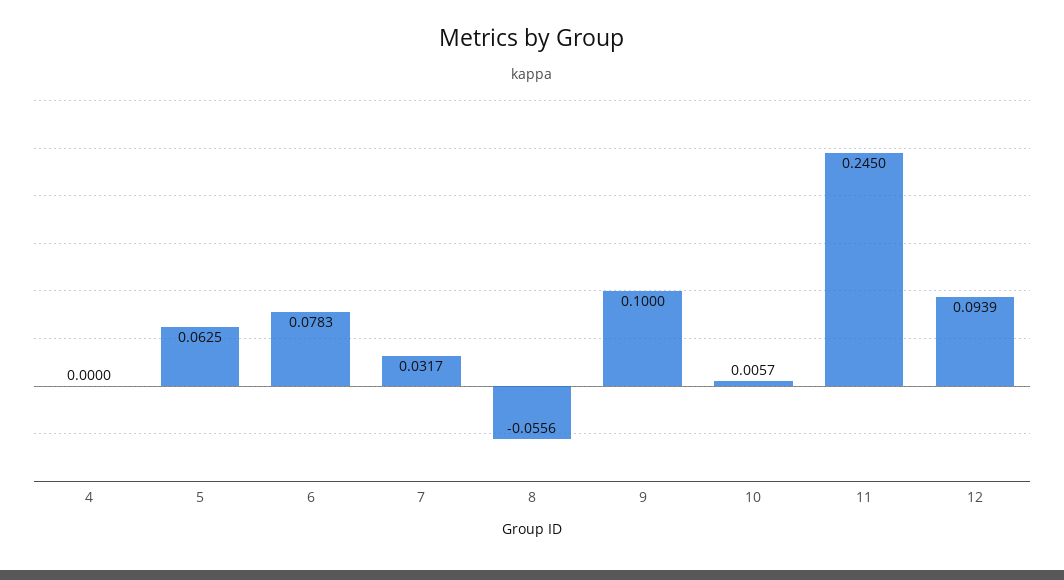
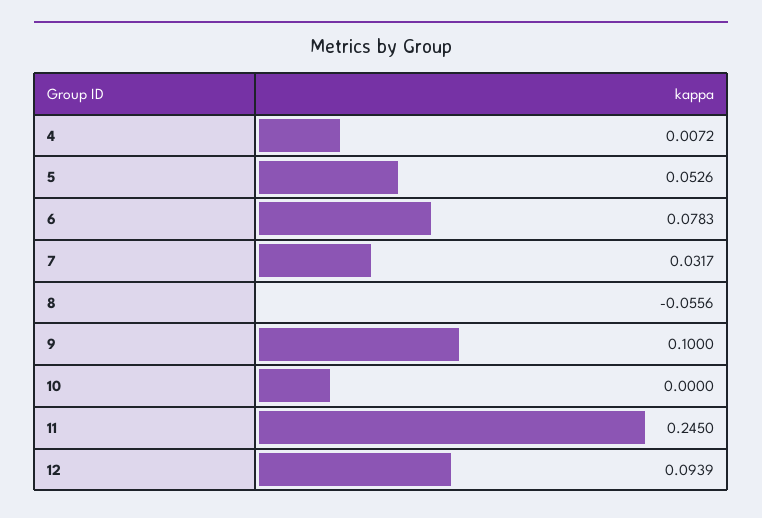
  {
-   "4": 0,
+   "4": 0.0072,
-   "5": 0.0625,
+   "5": 0.0526,
    "6": 0.0783,
    "7": 0.0317,
    "8": -0.0556,
    "9": 0.1,
-   "10": 0.0057,
+   "10": 0,
    "11": 0.245,
    "12": 0.0939
  }

